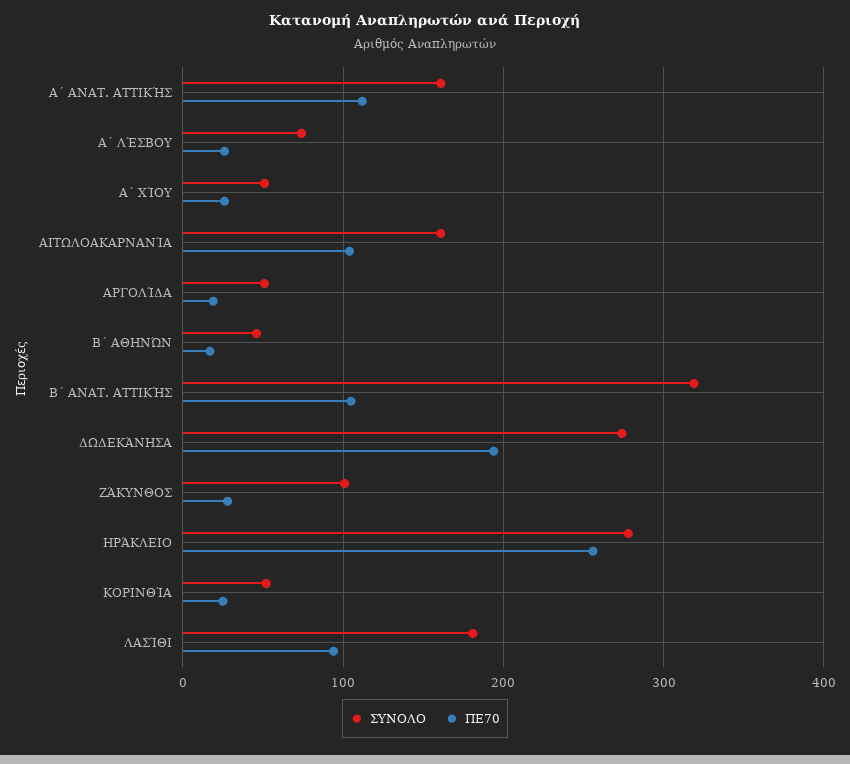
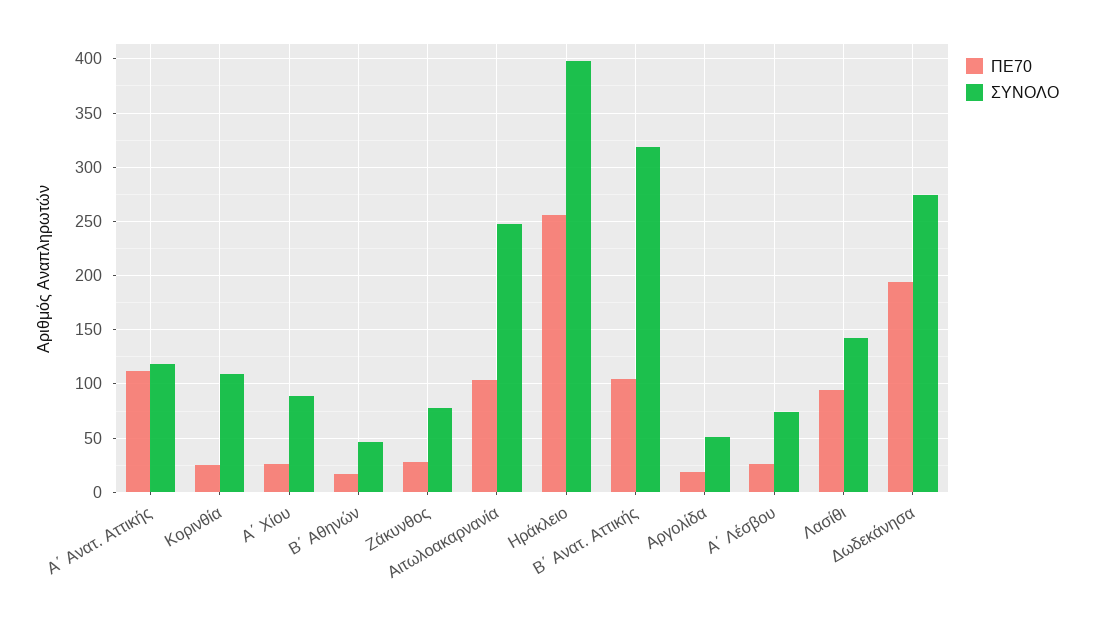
  {
    "ΣΥΝΟΛΟ": {
-     "Α΄ ΑΝΑΤ. ΑΤΤΙΚΉΣ": 160,
+     "Α΄ ΑΝΑΤ. ΑΤΤΙΚΉΣ": 120,
      "Α΄ ΛΈΣΒΟΥ": 70,
-     "Α΄ ΧΊΟΥ": 50,
+     "Α΄ ΧΊΟΥ": 90,
-     "ΑΙΤΩΛΟΑΚΑΡΝΑΝΊΑ": 160,
+     "ΑΙΤΩΛΟΑΚΑΡΝΑΝΊΑ": 250,
      "ΑΡΓΟΛΊΔΑ": 50,
      "Β΄ ΑΘΗΝΏΝ": 50,
      "Β΄ ΑΝΑΤ. ΑΤΤΙΚΉΣ": 320,
      "ΔΩΔΕΚΆΝΗΣΑ": 270,
-     "ΖΆΚΥΝΘΟΣ": 100,
+     "ΖΆΚΥΝΘΟΣ": 80,
-     "ΗΡΆΚΛΕΙΟ": 280,
+     "ΗΡΆΚΛΕΙΟ": 400,
-     "ΚΟΡΙΝΘΊΑ": 50,
+     "ΚΟΡΙΝΘΊΑ": 110,
-     "ΛΑΣΊΘΙ": 180
+     "ΛΑΣΊΘΙ": 140
    },
    "ΠΕ70": {
      "Α΄ ΑΝΑΤ. ΑΤΤΙΚΉΣ": 110,
      "Α΄ ΛΈΣΒΟΥ": 30,
      "Α΄ ΧΊΟΥ": 30,
      "ΑΙΤΩΛΟΑΚΑΡΝΑΝΊΑ": 100,
      "ΑΡΓΟΛΊΔΑ": 20,
      "Β΄ ΑΘΗΝΏΝ": 20,
      "Β΄ ΑΝΑΤ. ΑΤΤΙΚΉΣ": 110,
      "ΔΩΔΕΚΆΝΗΣΑ": 190,
      "ΖΆΚΥΝΘΟΣ": 30,
      "ΗΡΆΚΛΕΙΟ": 260,
      "ΚΟΡΙΝΘΊΑ": 30,
      "ΛΑΣΊΘΙ": 90
    }
  }

